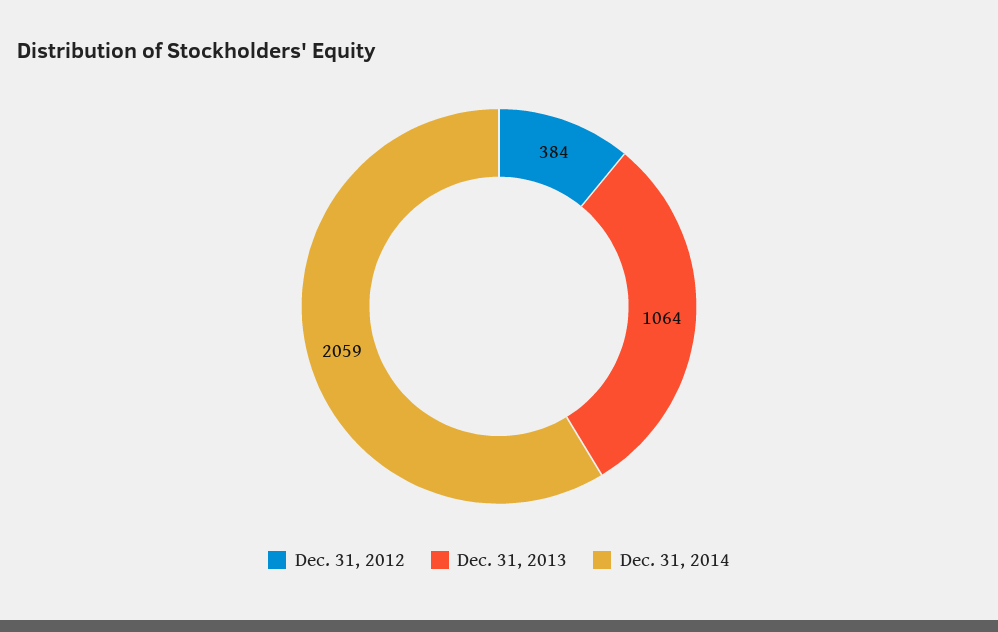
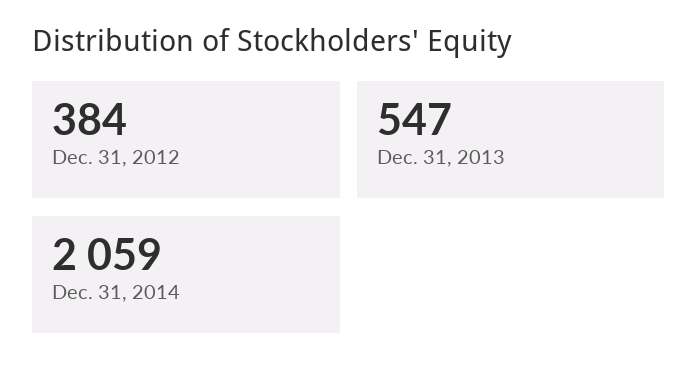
  {
    "Dec. 31, 2012": 384,
-   "Dec. 31, 2013": 1064,
+   "Dec. 31, 2013": 547,
    "Dec. 31, 2014": 2059
  }

